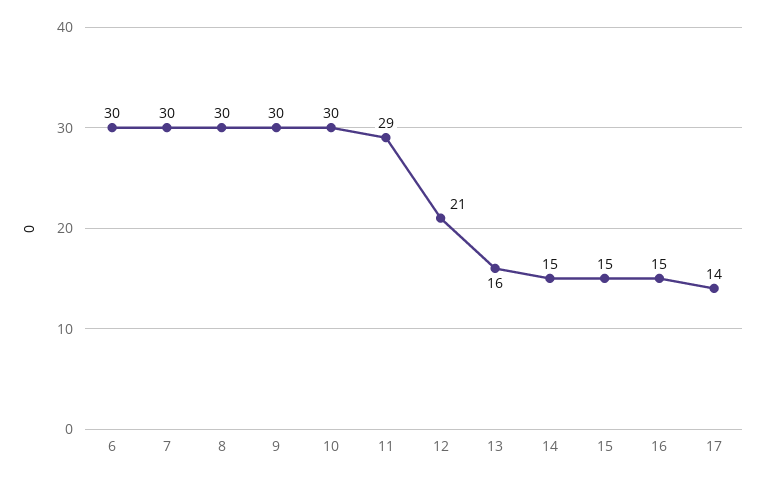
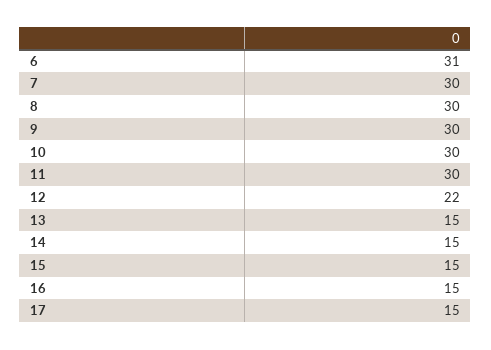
  {
-   "6": 30,
+   "6": 31,
    "7": 30,
    "8": 30,
    "9": 30,
    "10": 30,
-   "11": 29,
+   "11": 30,
-   "12": 21,
+   "12": 22,
-   "13": 16,
+   "13": 15,
    "14": 15,
    "15": 15,
    "16": 15,
-   "17": 14
+   "17": 15
  }

